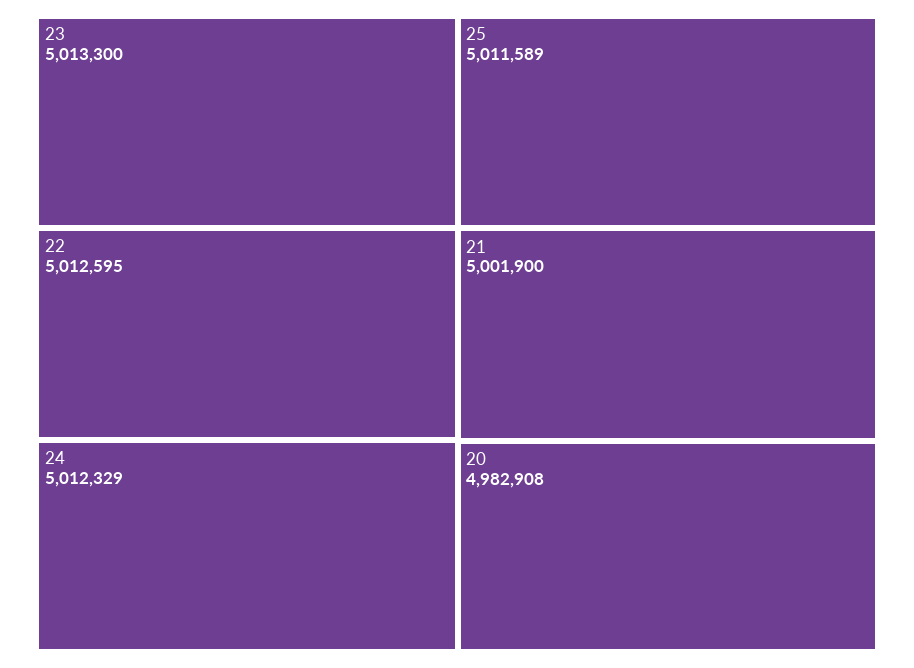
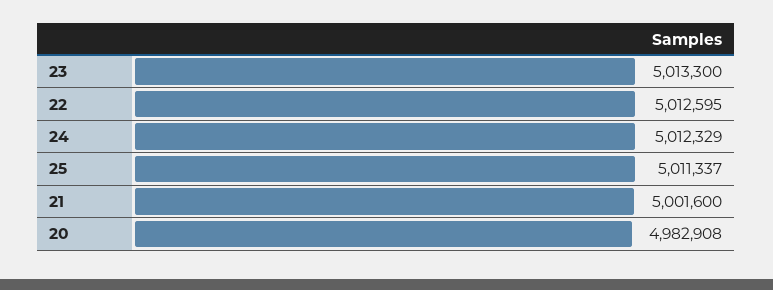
  {
    "23": 5013300,
    "22": 5012595,
    "24": 5012329,
-   "25": 5011589,
+   "25": 5011337,
-   "21": 5001900,
+   "21": 5001600,
    "20": 4982908
  }

